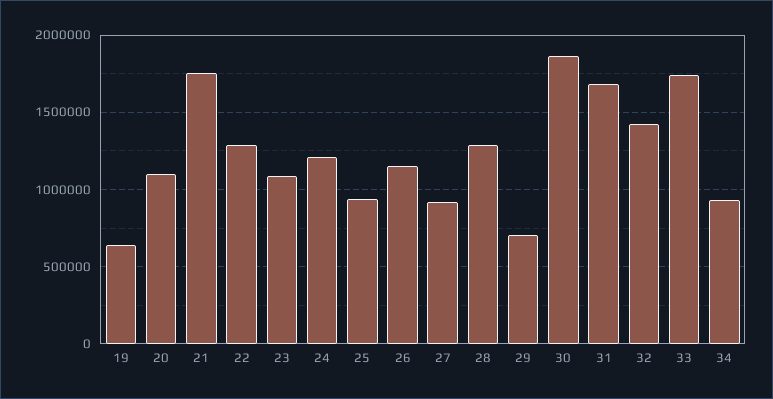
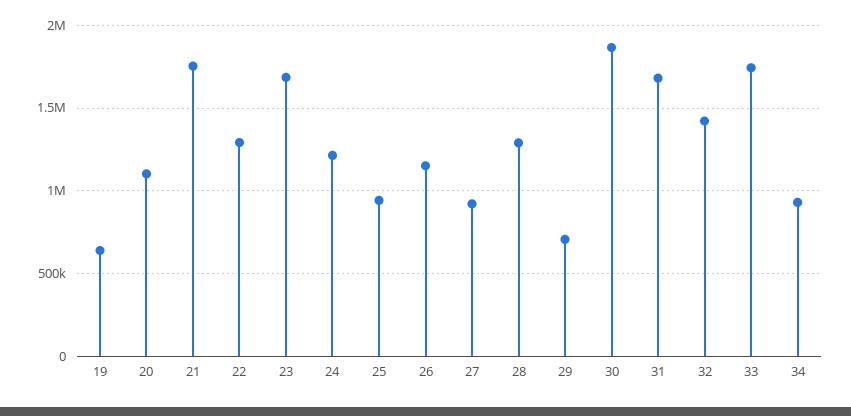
  {
    "19": 650000,
    "20": 1100000,
    "21": 1750000,
    "22": 1300000,
-   "23": 1100000,
+   "23": 1700000,
    "24": 1200000,
    "25": 950000,
    "26": 1150000,
    "27": 900000,
    "28": 1300000,
    "29": 700000,
    "30": 1850000,
    "31": 1700000,
    "32": 1400000,
    "33": 1750000,
    "34": 950000
  }

